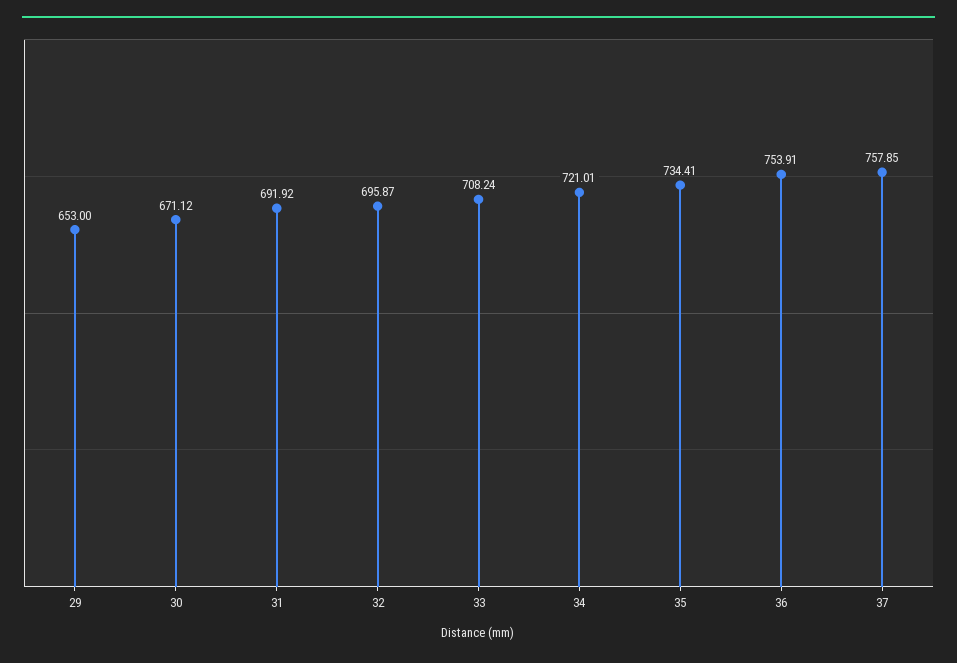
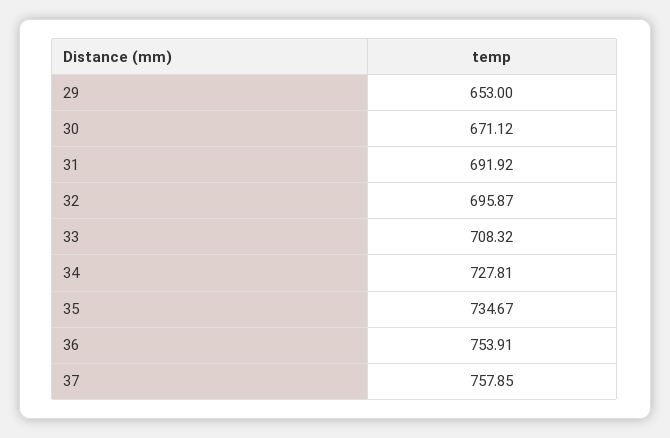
  {
    "29": 653,
    "30": 671.12,
    "31": 691.92,
    "32": 695.87,
-   "33": 708.24,
+   "33": 708.32,
-   "34": 721.01,
+   "34": 727.81,
-   "35": 734.41,
+   "35": 734.67,
    "36": 753.91,
    "37": 757.85
  }

